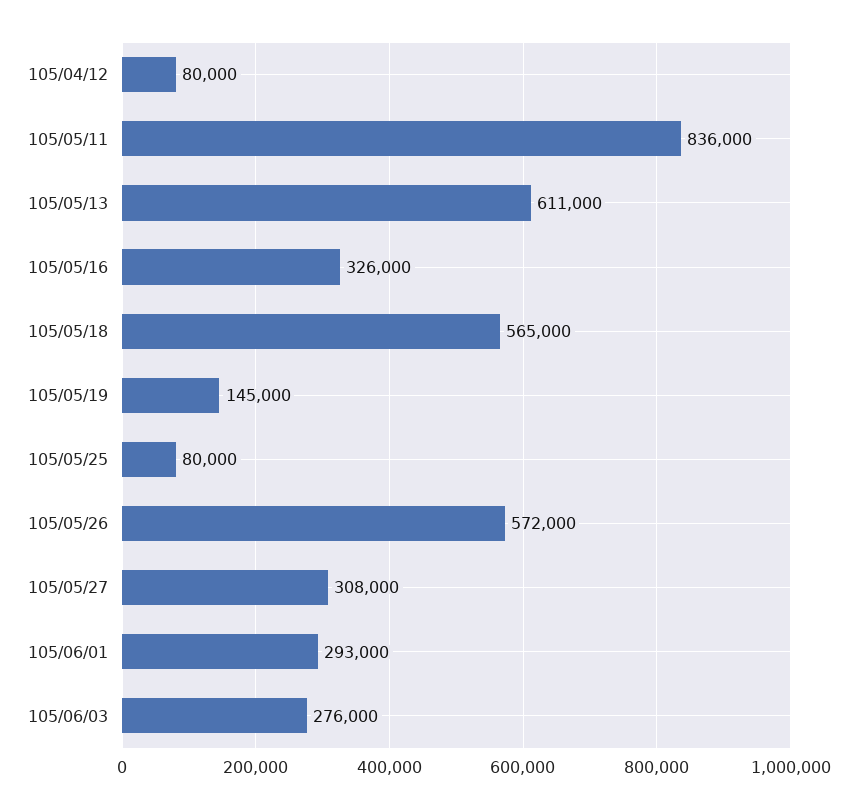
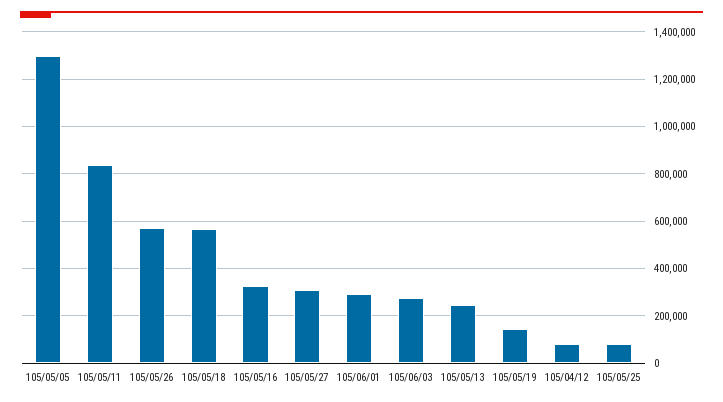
  {
    "105/04/12": 80000,
    "105/05/11": 836000,
-   "105/05/13": 611000,
+   "105/05/13": 250000,
    "105/05/16": 326000,
    "105/05/18": 565000,
    "105/05/19": 145000,
    "105/05/25": 80000,
    "105/05/26": 572000,
    "105/05/27": 308000,
    "105/06/01": 293000,
-   "105/06/03": 276000
+   "105/06/03": 276000,
+   "105/05/05": 1300000
  }

